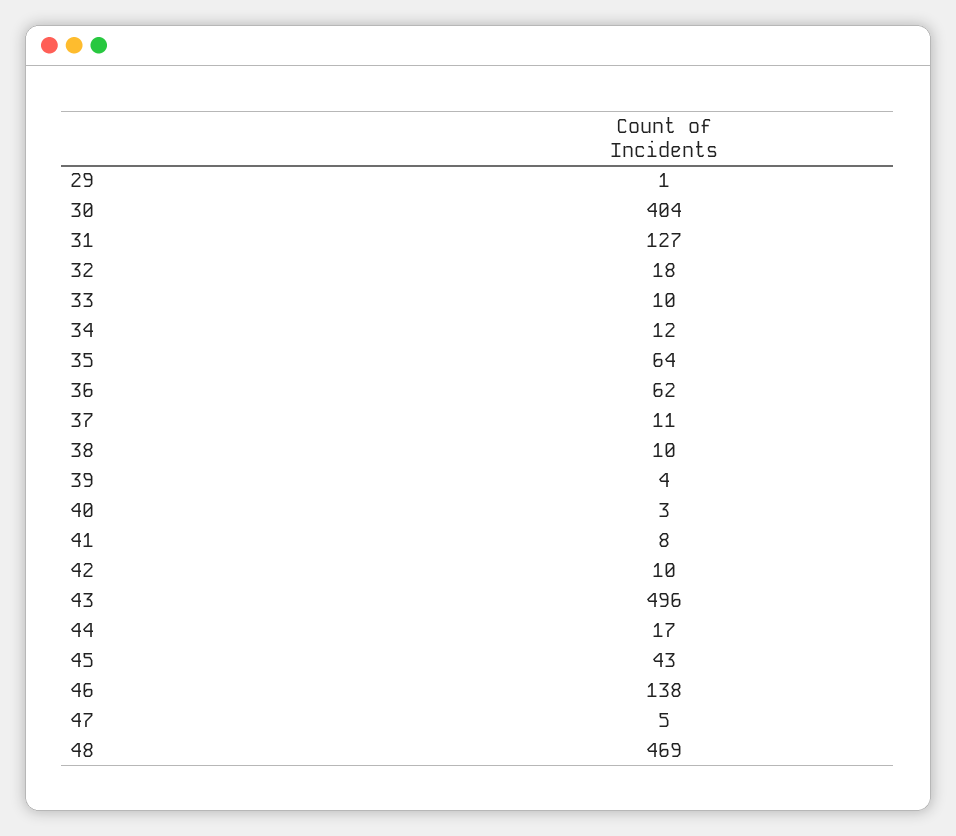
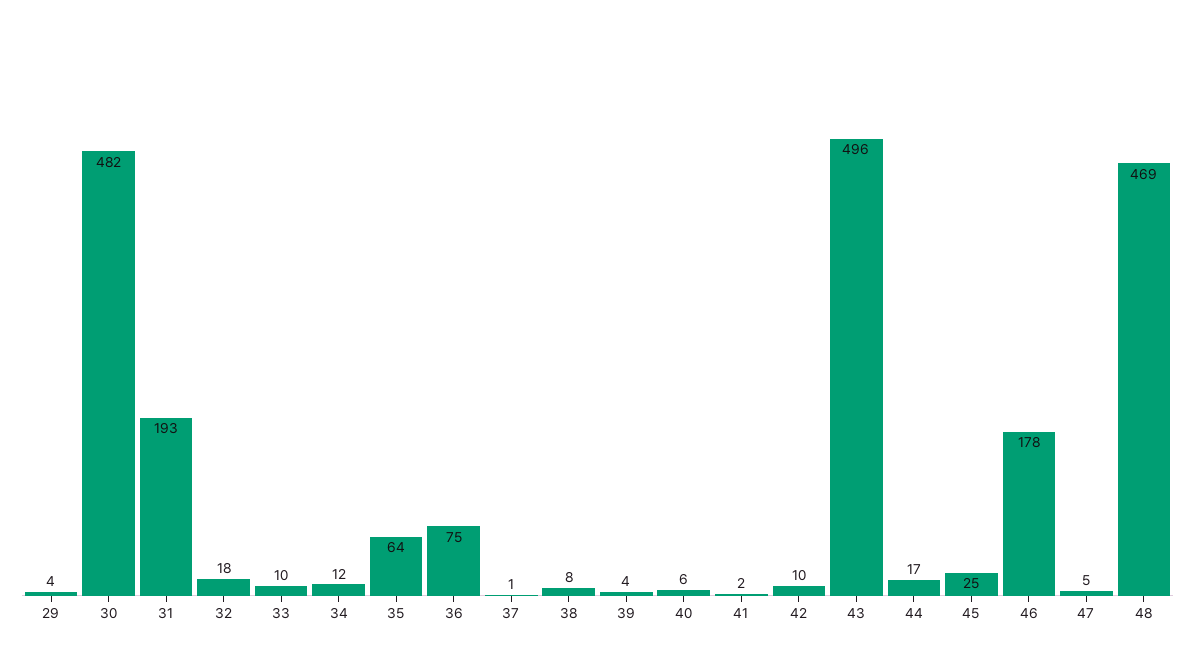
  {
-   "29": 1,
+   "29": 4,
-   "30": 404,
+   "30": 482,
-   "31": 127,
+   "31": 193,
    "32": 18,
    "33": 10,
    "34": 12,
    "35": 64,
-   "36": 62,
+   "36": 75,
-   "37": 11,
+   "37": 1,
-   "38": 10,
+   "38": 8,
    "39": 4,
-   "40": 3,
+   "40": 6,
-   "41": 8,
+   "41": 2,
    "42": 10,
    "43": 496,
    "44": 17,
-   "45": 43,
+   "45": 25,
-   "46": 138,
+   "46": 178,
    "47": 5,
    "48": 469
  }

